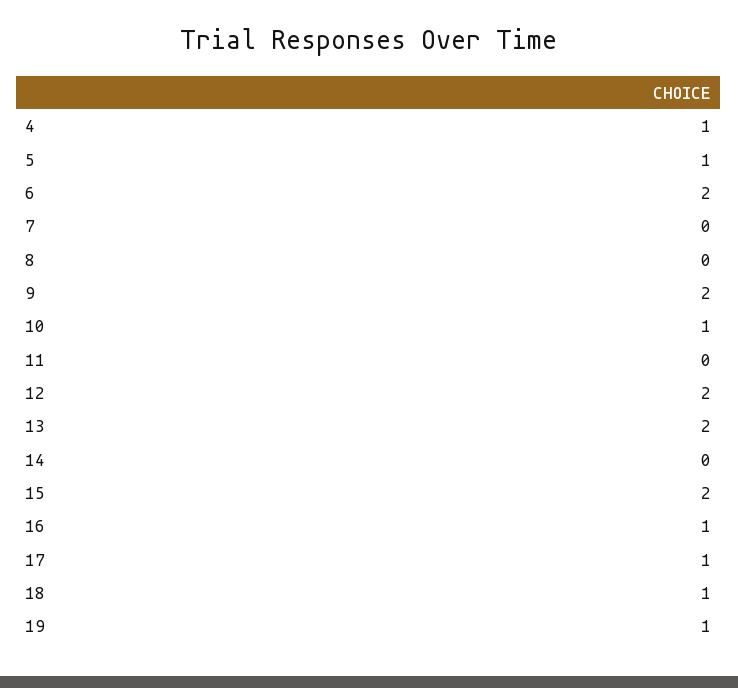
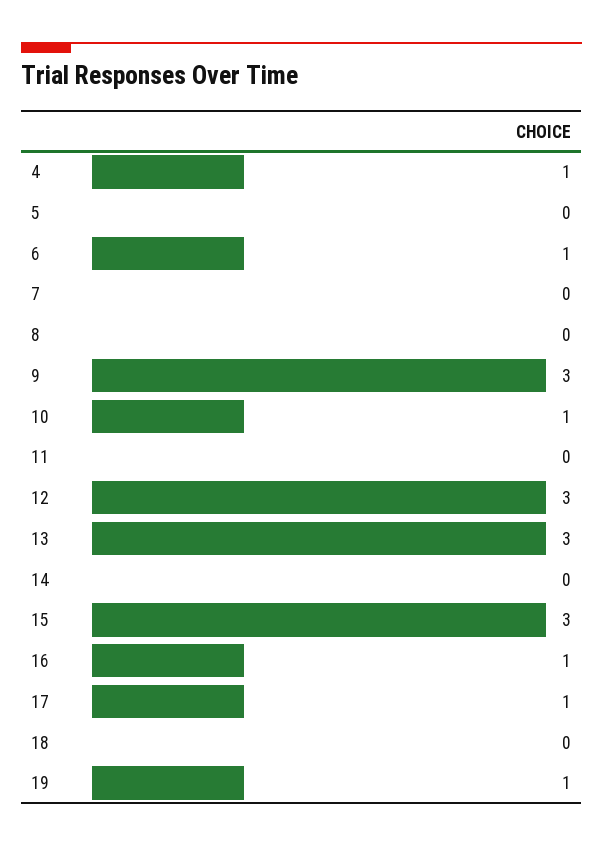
  {
    "4": 1,
-   "5": 1,
+   "5": 0,
-   "6": 2,
+   "6": 1,
    "7": 0,
    "8": 0,
-   "9": 2,
+   "9": 3,
    "10": 1,
    "11": 0,
-   "12": 2,
+   "12": 3,
-   "13": 2,
+   "13": 3,
    "14": 0,
-   "15": 2,
+   "15": 3,
    "16": 1,
    "17": 1,
-   "18": 1,
+   "18": 0,
    "19": 1
  }

